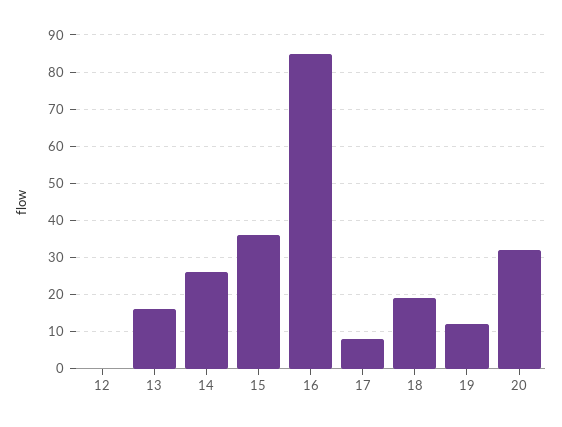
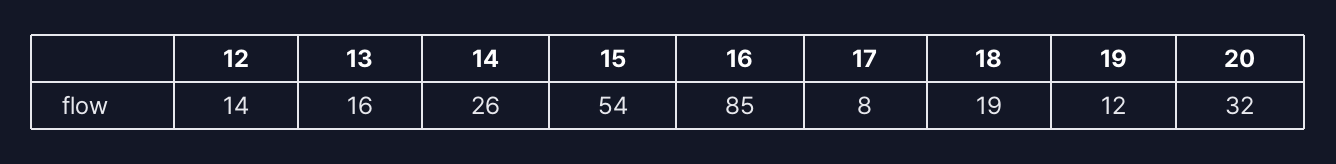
  {
-   "12": 0,
+   "12": 14,
    "13": 16,
    "14": 26,
-   "15": 35,
+   "15": 54,
    "16": 85,
    "17": 8,
    "18": 19,
    "19": 12,
    "20": 32
  }

